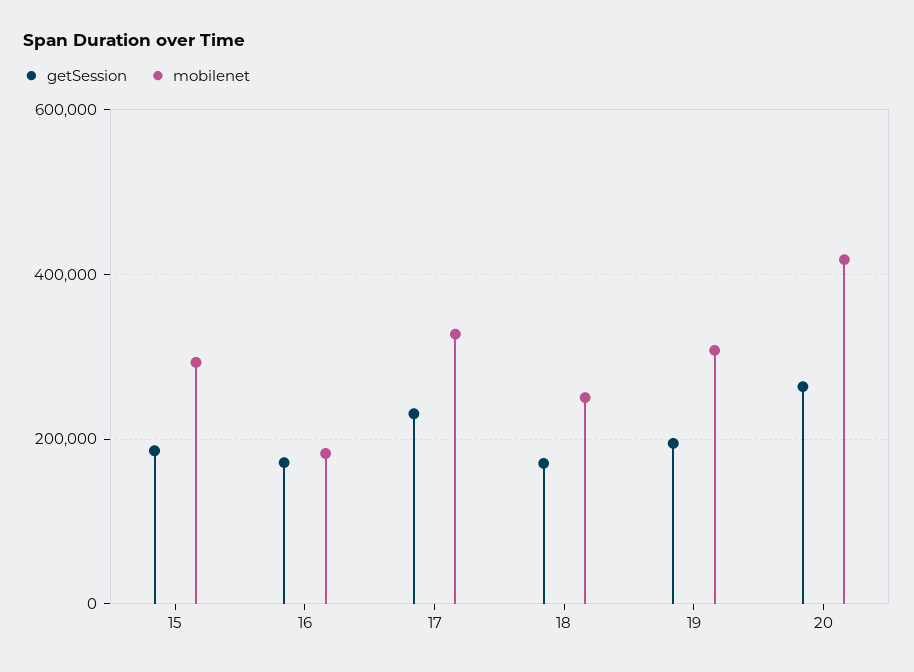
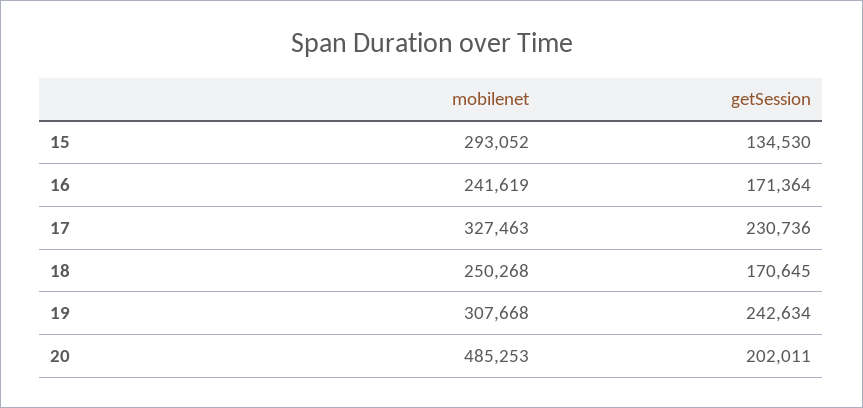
  {
    "getSession": {
-     "15": 180000,
+     "15": 134530,
      "16": 171364,
      "17": 230736,
      "18": 170645,
-     "19": 200000,
+     "19": 242634,
-     "20": 260000
+     "20": 202011
    },
    "mobilenet": {
      "15": 293052,
-     "16": 180000,
+     "16": 241619,
      "17": 327463,
      "18": 250268,
      "19": 307668,
-     "20": 420000
+     "20": 485253
    }
  }

